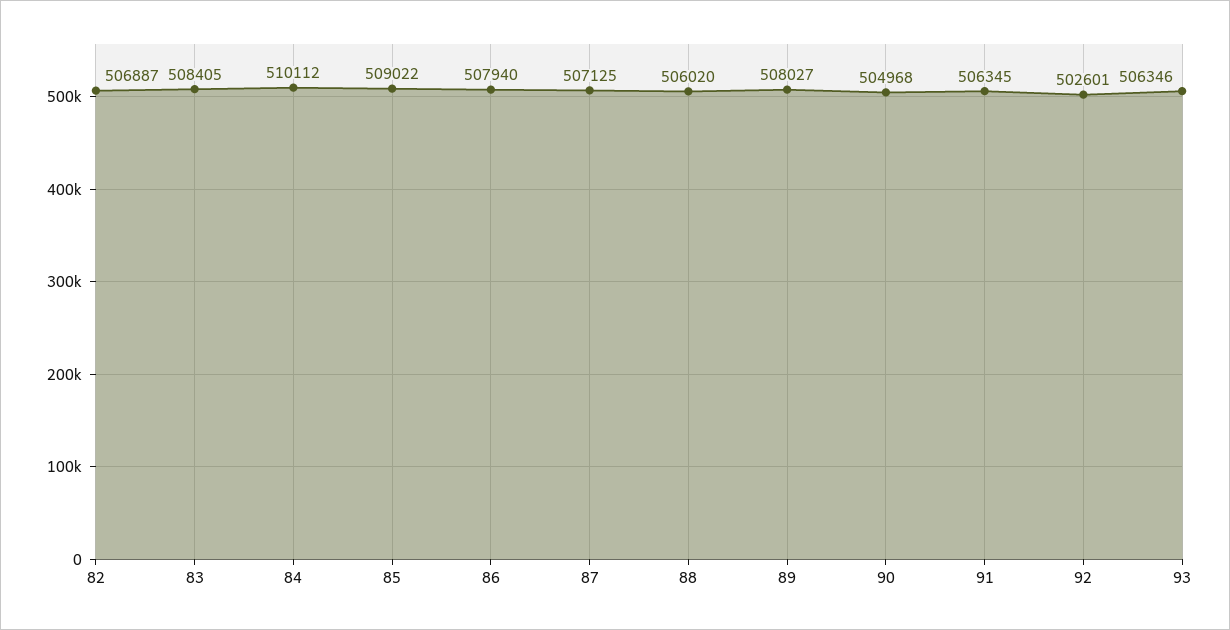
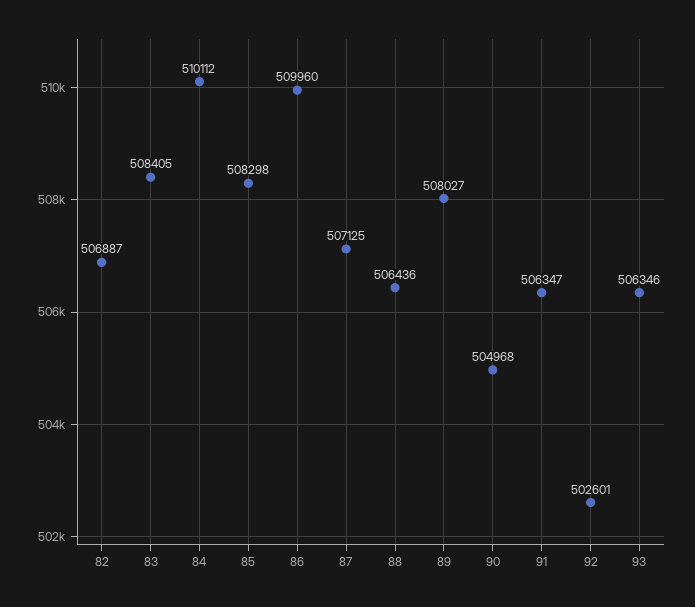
  {
    "82": 506887,
    "83": 508405,
    "84": 510112,
-   "85": 509022,
+   "85": 508298,
-   "86": 507940,
+   "86": 509960,
    "87": 507125,
-   "88": 506020,
+   "88": 506436,
    "89": 508027,
    "90": 504968,
-   "91": 506345,
+   "91": 506347,
    "92": 502601,
    "93": 506346
  }

